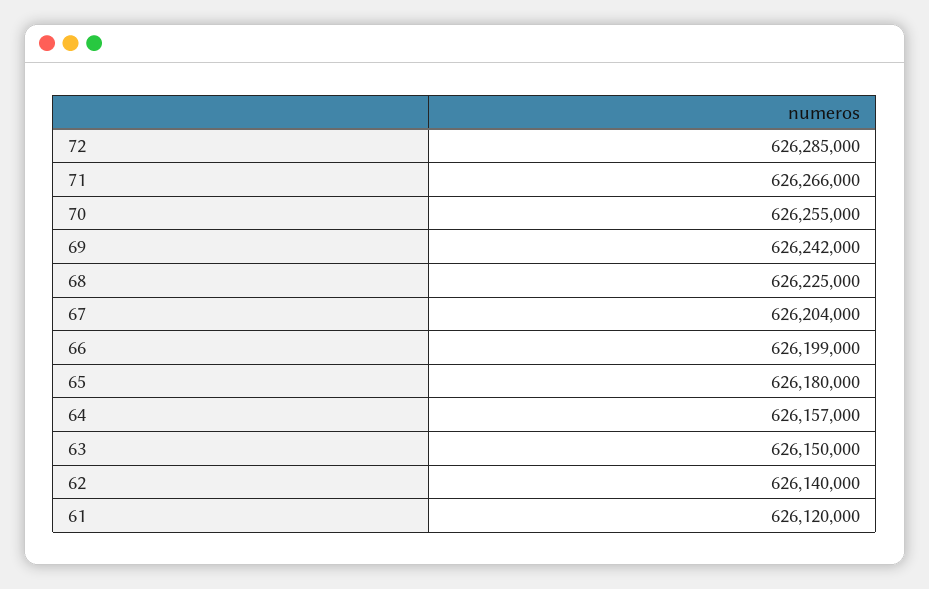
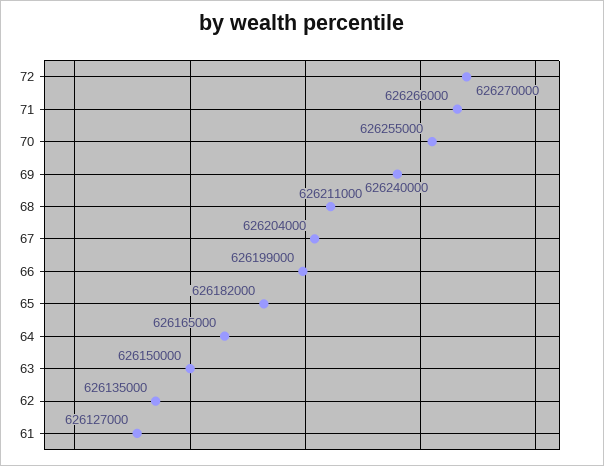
  {
-   "72": 626285000,
+   "72": 626270000,
    "71": 626266000,
    "70": 626255000,
-   "69": 626242000,
+   "69": 626240000,
-   "68": 626225000,
+   "68": 626211000,
    "67": 626204000,
    "66": 626199000,
-   "65": 626180000,
+   "65": 626182000,
-   "64": 626157000,
+   "64": 626165000,
    "63": 626150000,
-   "62": 626140000,
+   "62": 626135000,
-   "61": 626120000
+   "61": 626127000
  }

